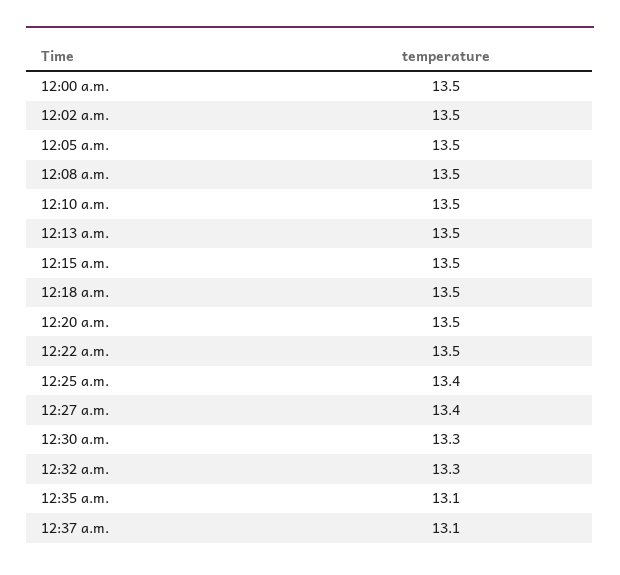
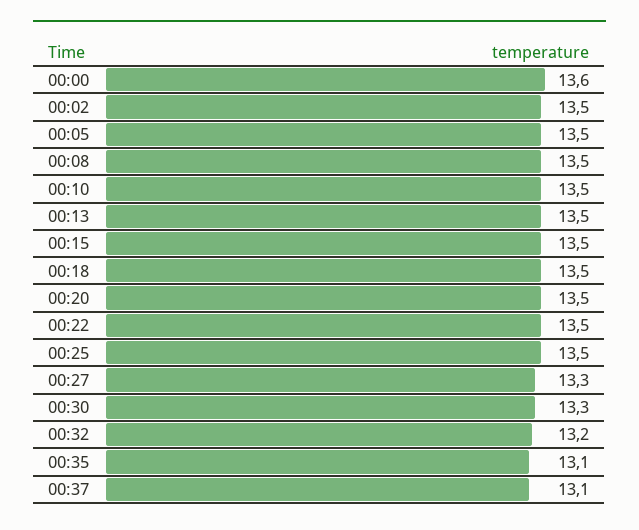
  {
-   "12:00 a.m.": 13.5,
+   "12:00 a.m.": 13.6,
    "12:02 a.m.": 13.5,
    "12:05 a.m.": 13.5,
    "12:08 a.m.": 13.5,
    "12:10 a.m.": 13.5,
    "12:13 a.m.": 13.5,
    "12:15 a.m.": 13.5,
    "12:18 a.m.": 13.5,
    "12:20 a.m.": 13.5,
    "12:22 a.m.": 13.5,
-   "12:25 a.m.": 13.4,
+   "12:25 a.m.": 13.5,
-   "12:27 a.m.": 13.4,
+   "12:27 a.m.": 13.3,
    "12:30 a.m.": 13.3,
-   "12:32 a.m.": 13.3,
+   "12:32 a.m.": 13.2,
    "12:35 a.m.": 13.1,
    "12:37 a.m.": 13.1
  }

